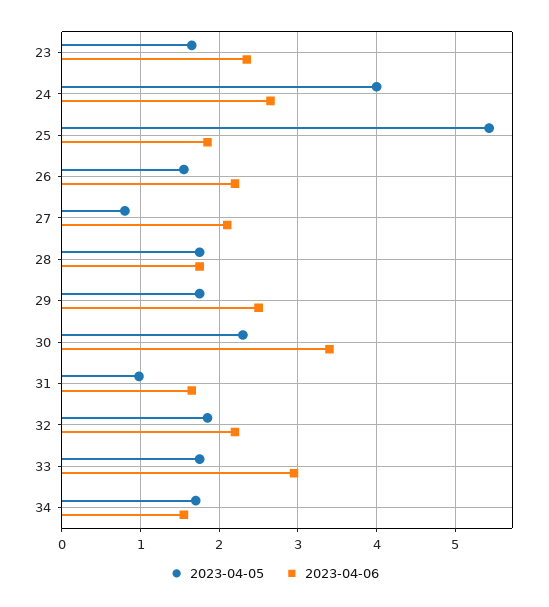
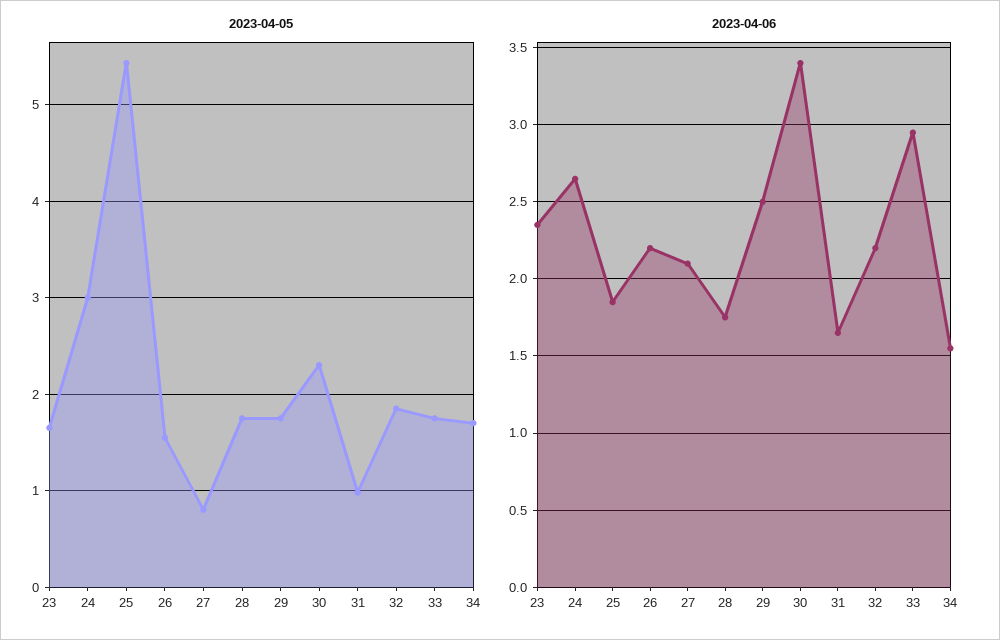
  {
    "2023-04-05": {
      "23": 1.7,
-     "24": 4,
+     "24": 3,
      "25": 5.4,
      "26": 1.6,
      "27": 0.8,
      "28": 1.8,
      "29": 1.8,
      "30": 2.3,
      "31": 1,
      "32": 1.9,
      "33": 1.8,
      "34": 1.7
    },
    "2023-04-06": {
      "23": 2.35,
      "24": 2.65,
      "25": 1.85,
      "26": 2.2,
      "27": 2.1,
      "28": 1.75,
      "29": 2.5,
      "30": 3.4,
      "31": 1.65,
      "32": 2.2,
      "33": 2.95,
      "34": 1.55
    }
  }

